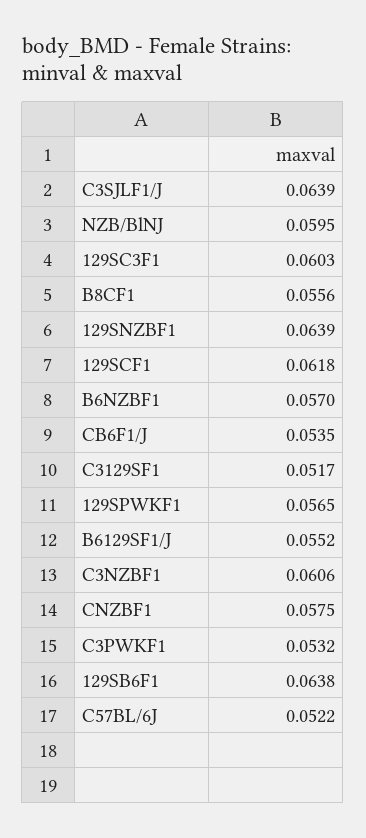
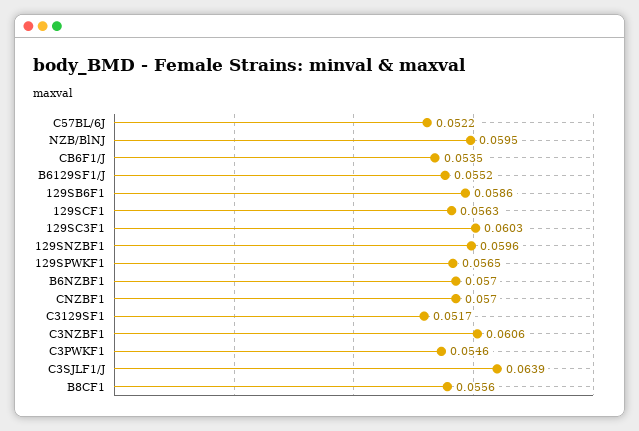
  {
    "C3SJLF1/J": 0.0639,
    "NZB/BlNJ": 0.0595,
    "129SC3F1": 0.0603,
    "B8CF1": 0.0556,
-   "129SNZBF1": 0.0639,
+   "129SNZBF1": 0.0596,
-   "129SCF1": 0.0618,
+   "129SCF1": 0.0563,
    "B6NZBF1": 0.057,
    "CB6F1/J": 0.0535,
    "C3129SF1": 0.0517,
    "129SPWKF1": 0.0565,
    "B6129SF1/J": 0.0552,
    "C3NZBF1": 0.0606,
-   "CNZBF1": 0.0575,
+   "CNZBF1": 0.057,
-   "C3PWKF1": 0.0532,
+   "C3PWKF1": 0.0546,
-   "129SB6F1": 0.0638,
+   "129SB6F1": 0.0586,
    "C57BL/6J": 0.0522
  }

